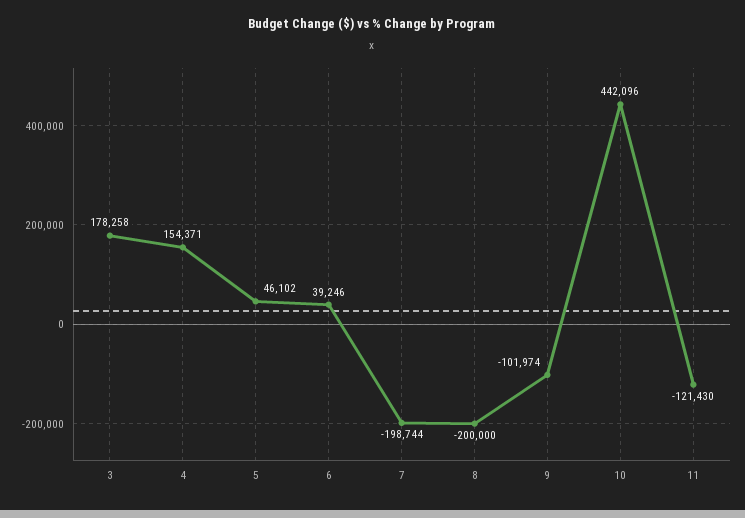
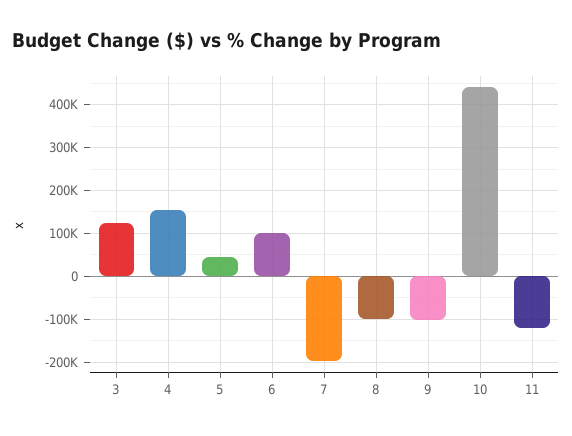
  {
-   "3": 178258,
+   "3": 120000,
    "4": 154371,
    "5": 46102,
-   "6": 39246,
+   "6": 100000,
    "7": -198744,
-   "8": -200000,
+   "8": -100000,
    "9": -101974,
    "10": 442096,
    "11": -121430
  }

